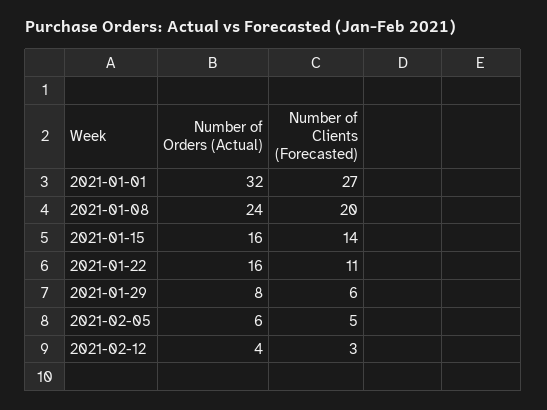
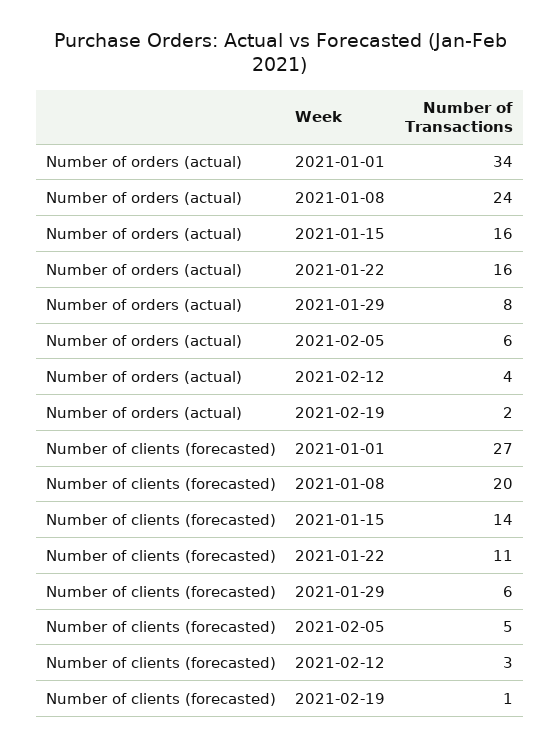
  {
    "Number of Orders (Actual)": {
-     "2021-01-01": 32,
+     "2021-01-01": 34,
      "2021-01-08": 24,
      "2021-01-15": 16,
      "2021-01-22": 16,
      "2021-01-29": 8,
      "2021-02-05": 6,
-     "2021-02-12": 4
+     "2021-02-12": 4,
+     "2021-02-19": 2
    },
    "Number of Clients (Forecasted)": {
      "2021-01-01": 27,
      "2021-01-08": 20,
      "2021-01-15": 14,
      "2021-01-22": 11,
      "2021-01-29": 6,
      "2021-02-05": 5,
-     "2021-02-12": 3
+     "2021-02-12": 3,
+     "2021-02-19": 1
    }
  }

